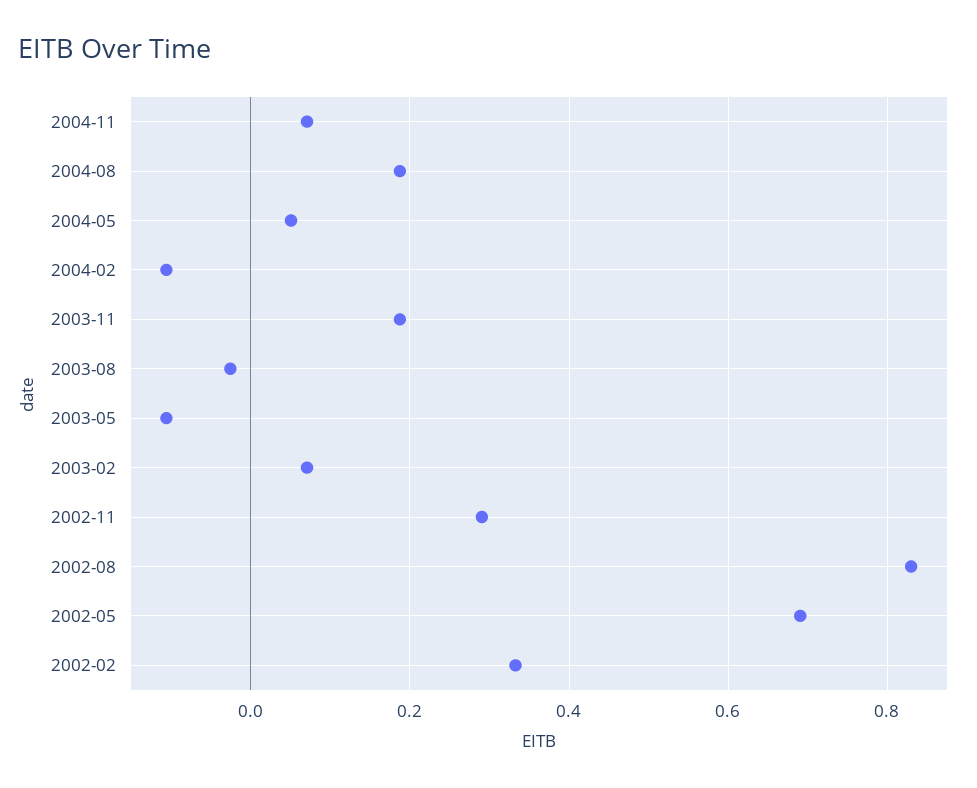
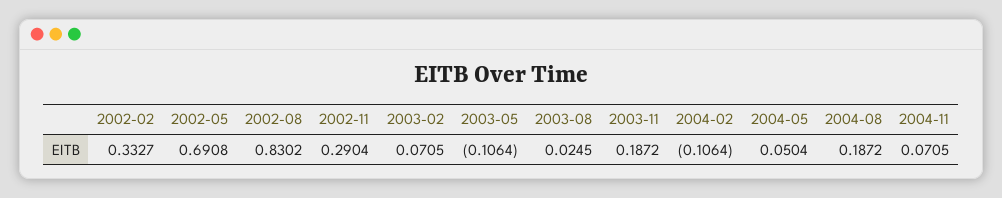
  {
    "2004-11": 0.0705,
    "2004-08": 0.1872,
    "2004-05": 0.0504,
    "2004-02": -0.1064,
    "2003-11": 0.1872,
-   "2003-08": -0.02,
+   "2003-08": 0.0245,
    "2003-05": -0.1064,
    "2003-02": 0.0705,
    "2002-11": 0.2904,
    "2002-08": 0.8302,
    "2002-05": 0.6908,
    "2002-02": 0.3327
  }

